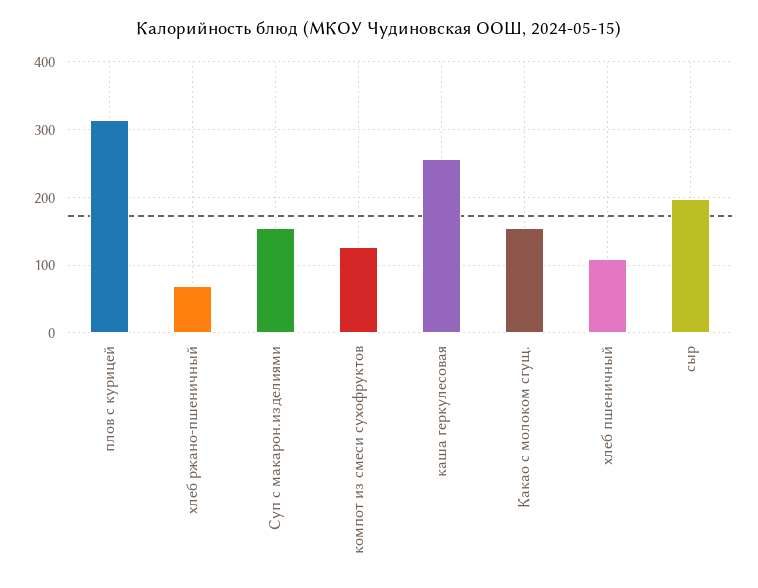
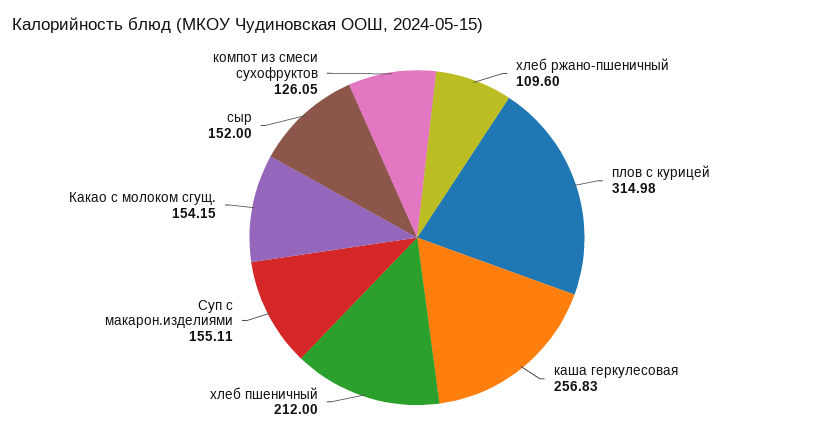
  {
    "плов с курицей": 314.98,
-   "хлеб ржано-пшеничный": 70,
+   "хлеб ржано-пшеничный": 109.6,
    "Суп с макарон.изделиями": 155.11,
    "компот из смеси сухофруктов": 126.05,
    "каша геркулесовая": 256.83,
    "Какао с молоком сгущ.": 154.15,
-   "хлеб пшеничный": 110,
+   "хлеб пшеничный": 212,
-   "сыр": 200
+   "сыр": 152
  }

